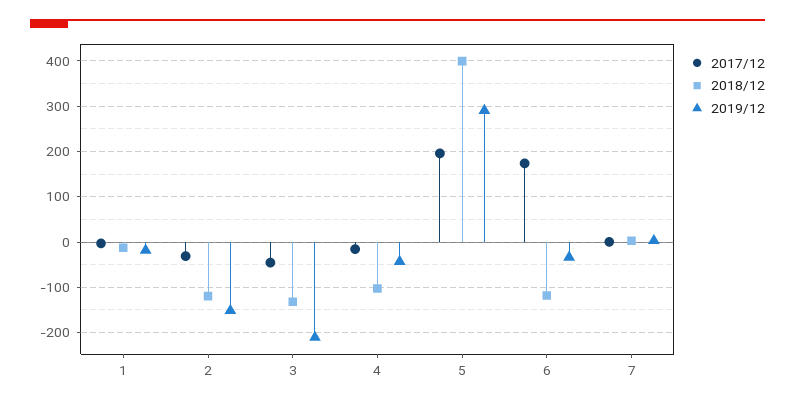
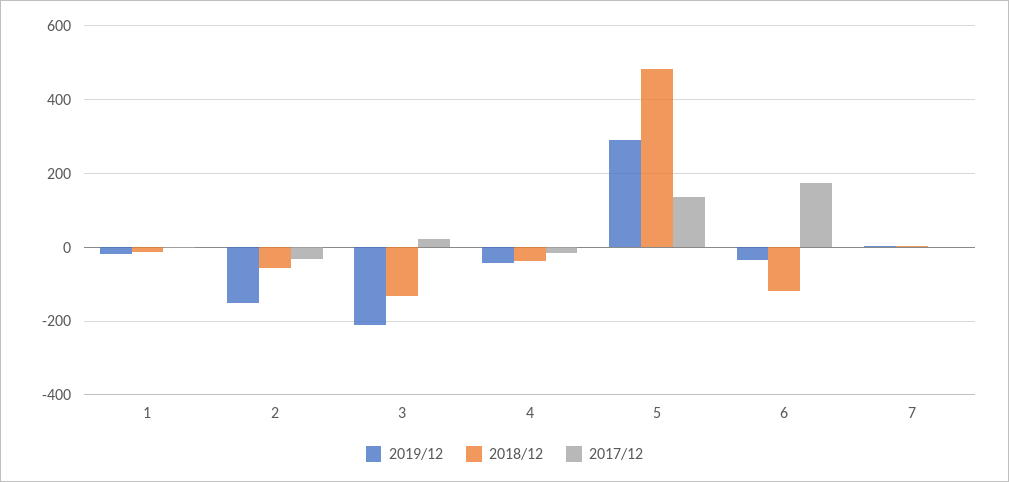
  {
    "2017/12": {
      "1": 0,
      "2": -40,
-     "3": -40,
+     "3": 20,
      "4": -20,
-     "5": 200,
+     "5": 140,
      "6": 180,
      "7": 0
    },
    "2018/12": {
      "1": -20,
-     "2": -120,
+     "2": -60,
      "3": -140,
-     "4": -100,
+     "4": -40,
-     "5": 400,
+     "5": 480,
      "6": -120,
      "7": 0
    },
    "2019/12": {
      "1": -20,
      "2": -160,
      "3": -220,
      "4": -40,
      "5": 300,
      "6": -40,
      "7": 0
    }
  }

